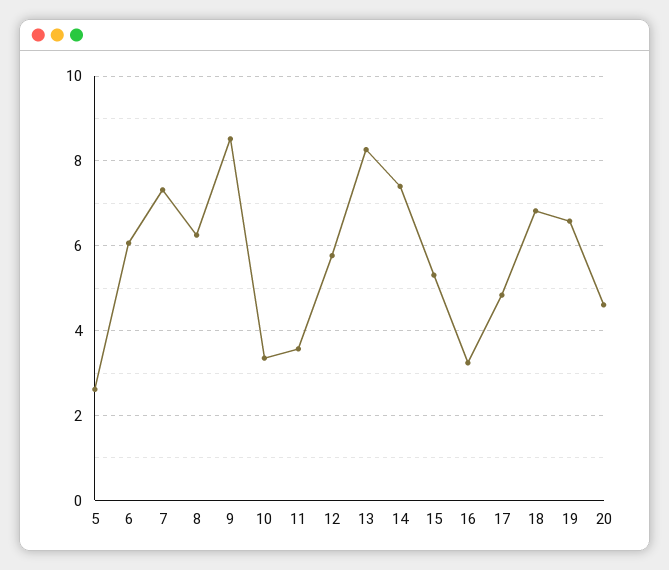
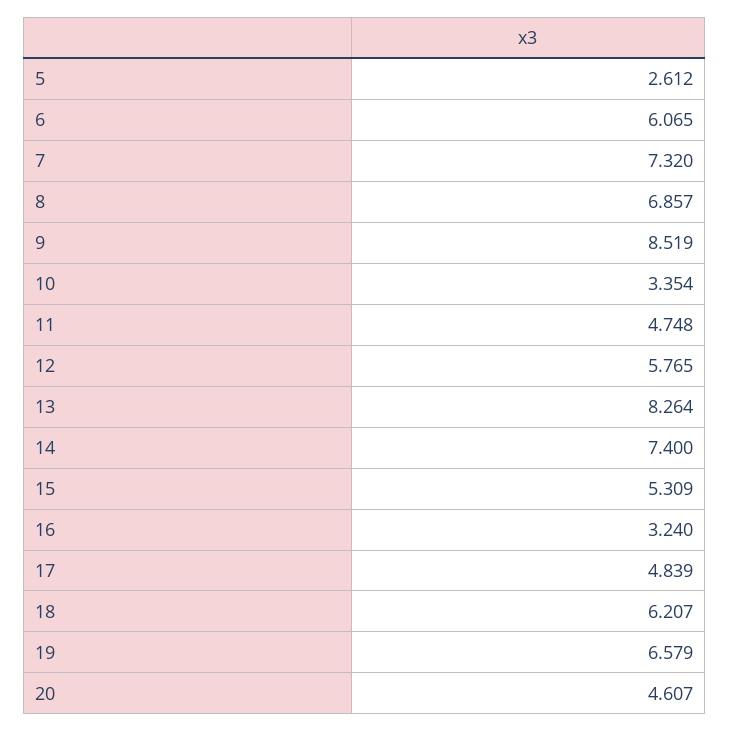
  {
    "5": 2.612,
    "6": 6.065,
    "7": 7.32,
-   "8": 6.2,
+   "8": 6.857,
    "9": 8.519,
    "10": 3.354,
-   "11": 3.6,
+   "11": 4.748,
    "12": 5.765,
    "13": 8.264,
    "14": 7.4,
    "15": 5.309,
    "16": 3.24,
    "17": 4.839,
-   "18": 6.8,
+   "18": 6.207,
    "19": 6.579,
    "20": 4.607
  }

